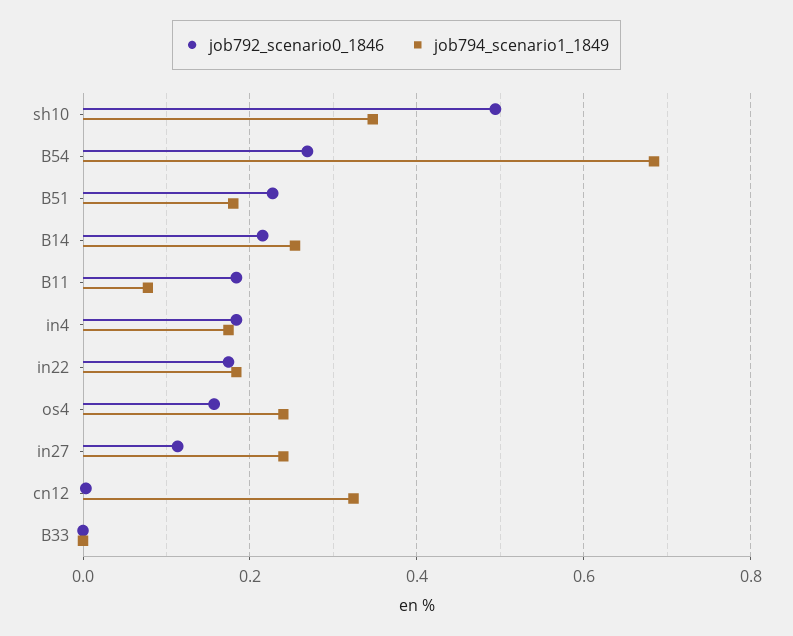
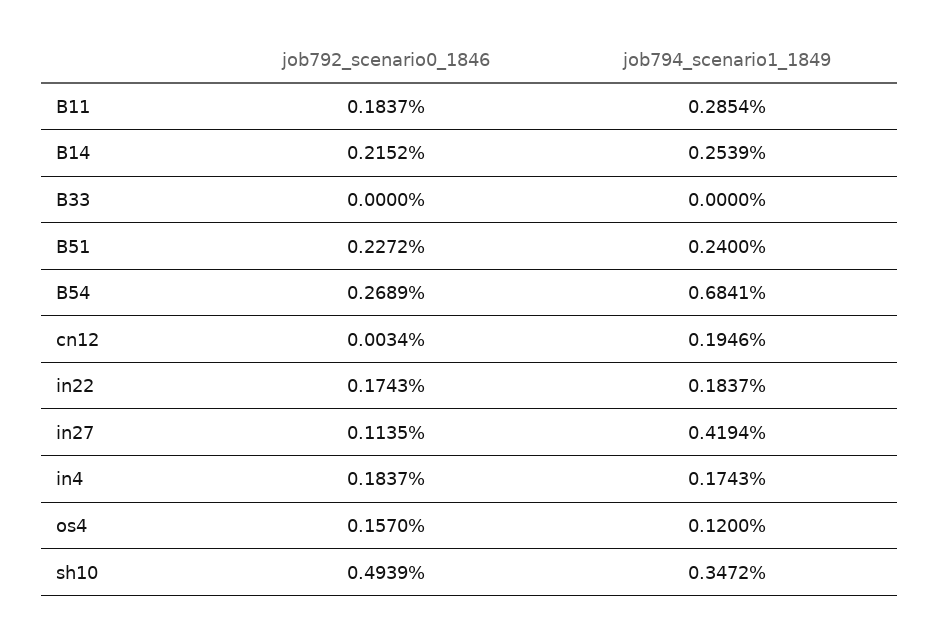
  {
    "job792_scenario0_1846": {
      "sh10": 0.4939,
      "B54": 0.2689,
      "B51": 0.2272,
      "B14": 0.2152,
      "B11": 0.1837,
      "in4": 0.1837,
      "in22": 0.1743,
      "os4": 0.157,
      "in27": 0.1135,
      "cn12": 0.0034,
      "B33": 0
    },
    "job794_scenario1_1849": {
      "sh10": 0.3472,
      "B54": 0.6841,
-     "B51": 0.18,
+     "B51": 0.24,
      "B14": 0.2539,
-     "B11": 0.08,
+     "B11": 0.2854,
      "in4": 0.1743,
      "in22": 0.1837,
-     "os4": 0.24,
+     "os4": 0.12,
-     "in27": 0.24,
+     "in27": 0.4194,
-     "cn12": 0.32,
+     "cn12": 0.1946,
      "B33": 0
    }
  }

